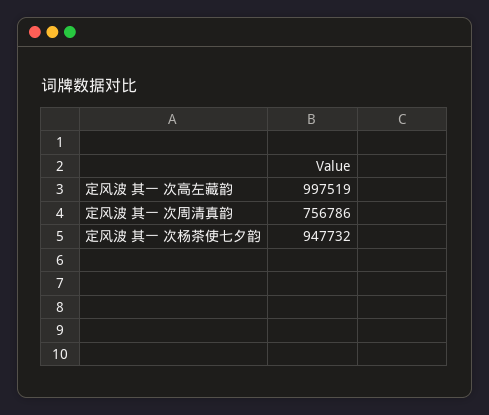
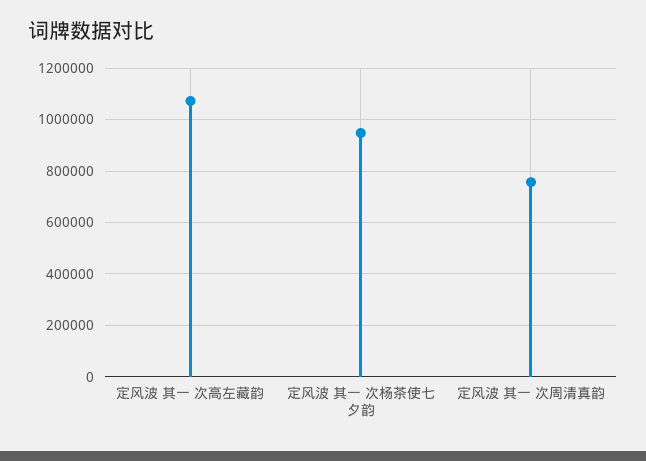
  {
-   "定风波 其一 次高左藏韵": 997519,
+   "定风波 其一 次高左藏韵": 1075000,
    "定风波 其一 次周清真韵": 756786,
    "定风波 其一 次杨茶使七夕韵": 947732
  }

